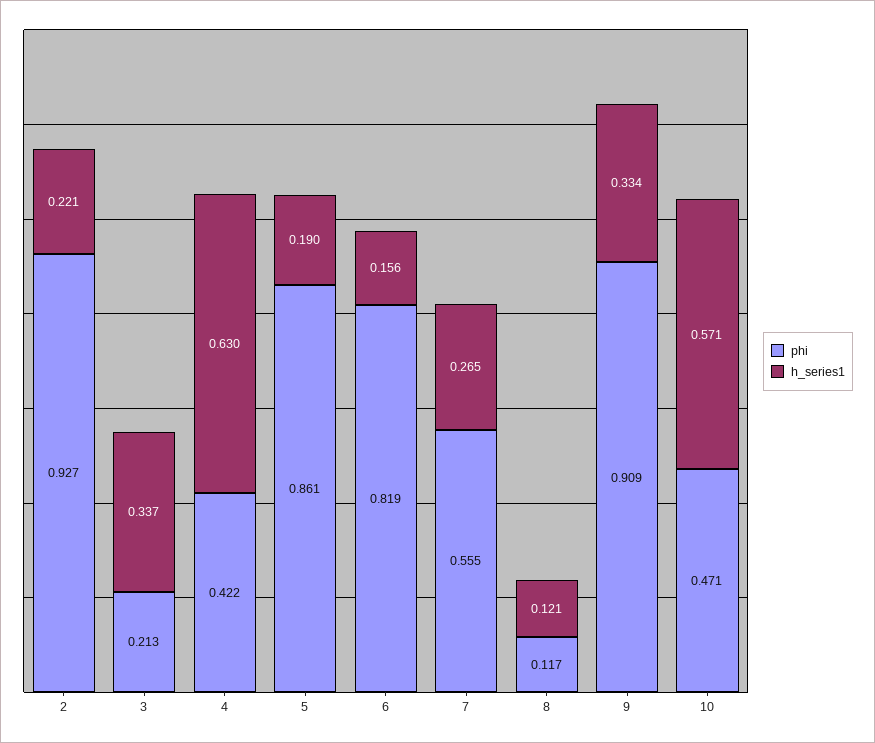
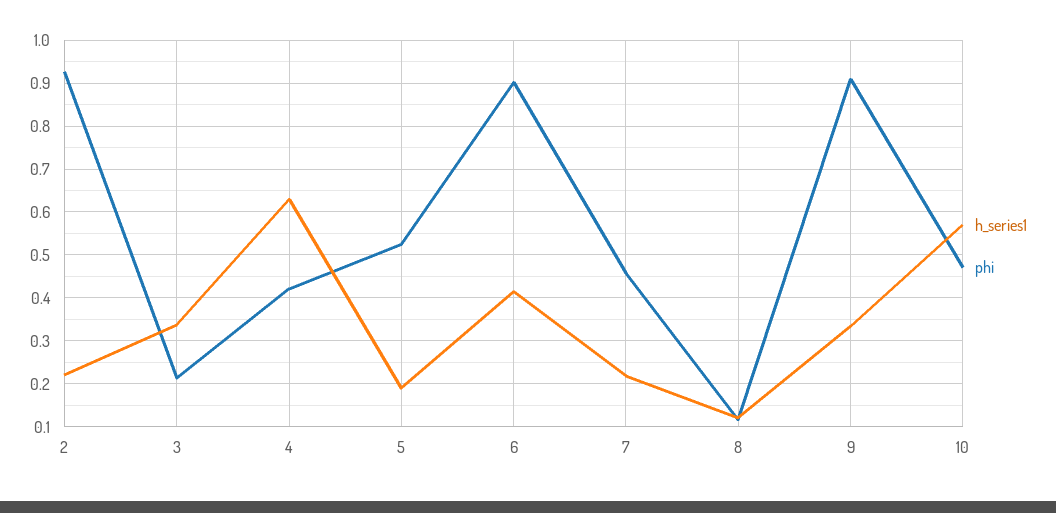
  {
    "phi": {
      "2": 0.927,
      "3": 0.213,
      "4": 0.422,
-     "5": 0.861,
+     "5": 0.52,
-     "6": 0.819,
+     "6": 0.9,
-     "7": 0.555,
+     "7": 0.46,
      "8": 0.117,
      "9": 0.909,
      "10": 0.471
    },
    "h_series1": {
      "2": 0.221,
      "3": 0.337,
      "4": 0.63,
      "5": 0.19,
-     "6": 0.156,
+     "6": 0.42,
-     "7": 0.265,
+     "7": 0.22,
      "8": 0.121,
      "9": 0.334,
      "10": 0.571
    }
  }

